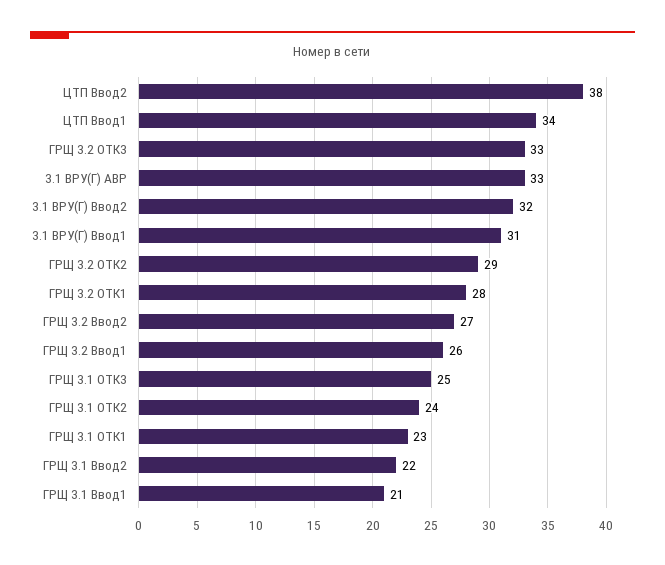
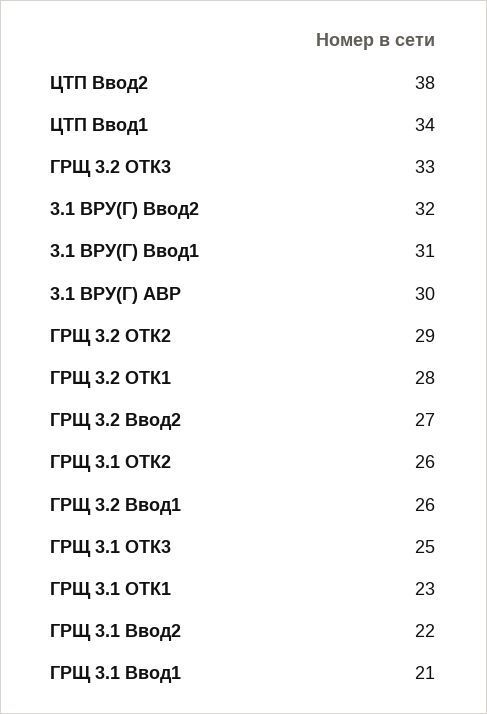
  {
    "ЦТП Ввод2": 38,
    "ЦТП Ввод1": 34,
    "ГРЩ 3.2 ОТК3": 33,
-   "3.1 ВРУ(Г) АВР": 33,
+   "3.1 ВРУ(Г) АВР": 30,
    "3.1 ВРУ(Г) Ввод2": 32,
    "3.1 ВРУ(Г) Ввод1": 31,
    "ГРЩ 3.2 ОТК2": 29,
    "ГРЩ 3.2 ОТК1": 28,
    "ГРЩ 3.2 Ввод2": 27,
    "ГРЩ 3.2 Ввод1": 26,
    "ГРЩ 3.1 ОТК3": 25,
-   "ГРЩ 3.1 ОТК2": 24,
+   "ГРЩ 3.1 ОТК2": 26,
    "ГРЩ 3.1 ОТК1": 23,
    "ГРЩ 3.1 Ввод2": 22,
    "ГРЩ 3.1 Ввод1": 21
  }

